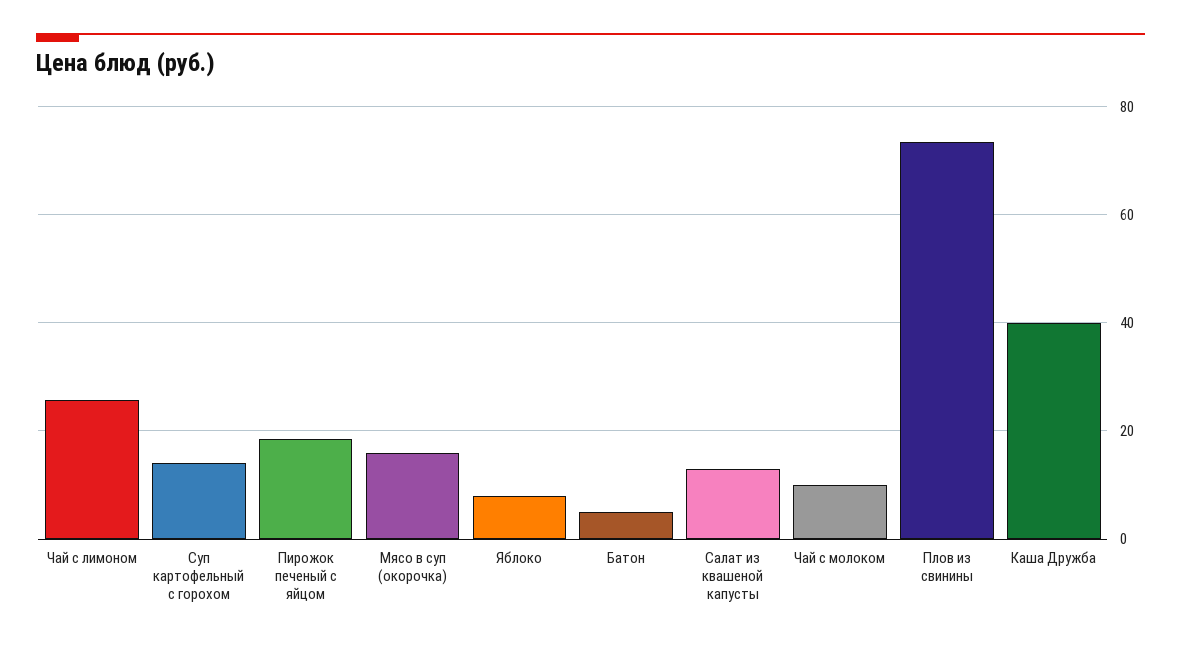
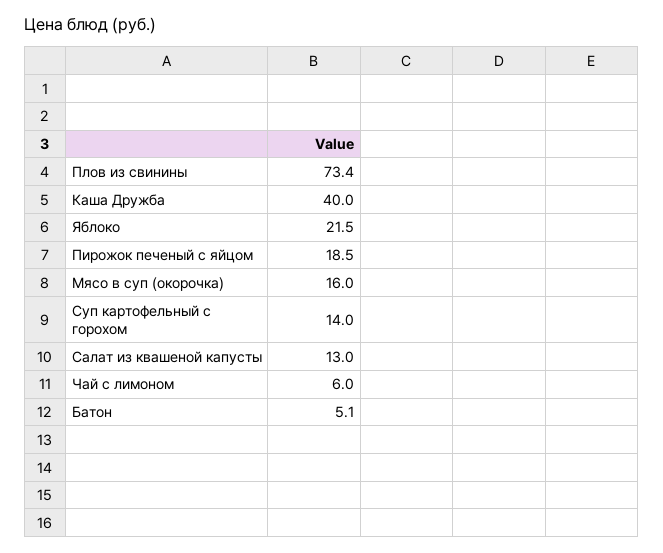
  {
-   "Чай с лимоном": 26,
+   "Чай с лимоном": 6,
    "Суп картофельный с горохом": 14,
    "Пирожок печеный с яйцом": 18.5,
    "Мясо в суп (окорочка)": 16,
-   "Яблоко": 8,
+   "Яблоко": 21.5,
    "Батон": 5.1,
    "Салат из квашеной капусты": 13,
-   "Чай с молоком": 10,
    "Плов из свинины": 73.4,
    "Каша Дружба": 40
  }

